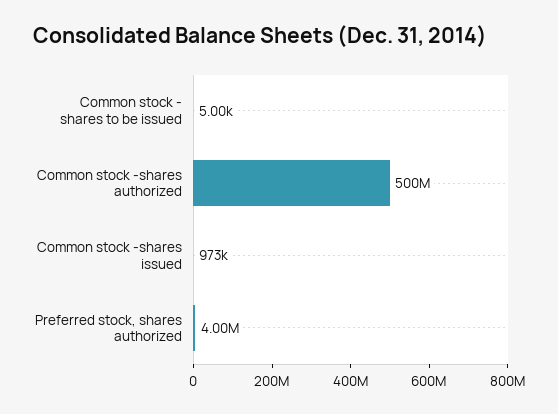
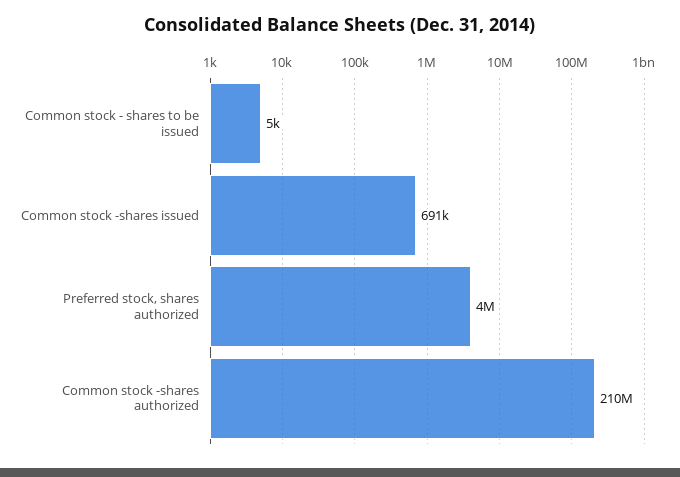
  {
    "Common stock - shares to be issued": 5000,
-   "Common stock -shares authorized": 500000000,
+   "Common stock -shares authorized": 210000000,
-   "Common stock -shares issued": 973000,
+   "Common stock -shares issued": 691000,
    "Preferred stock, shares authorized": 4000000
  }

